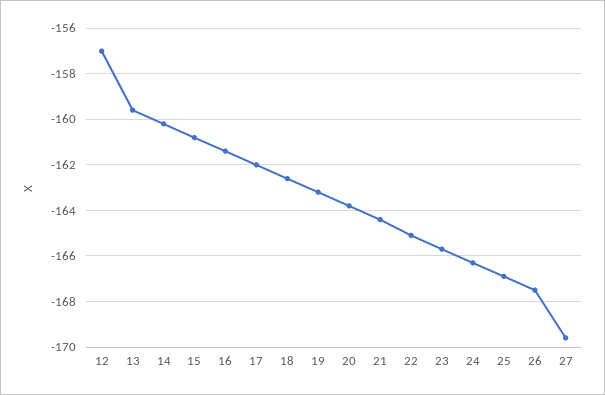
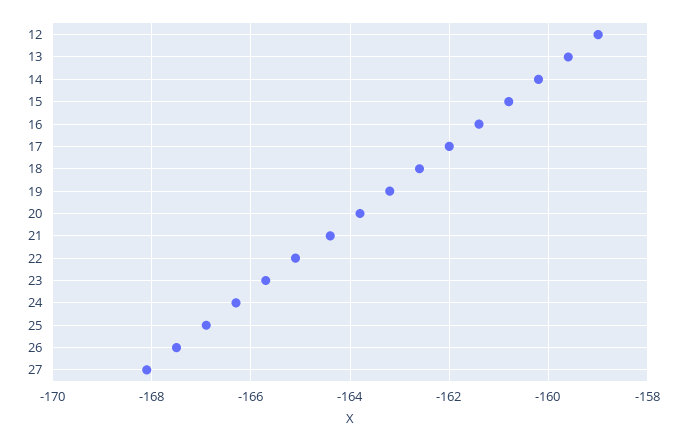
  {
-   "12": -157,
+   "12": -159,
    "13": -159.5,
    "14": -160,
    "15": -161,
    "16": -161.5,
    "17": -162,
    "18": -162.5,
    "19": -163,
    "20": -164,
    "21": -164.5,
    "22": -165,
    "23": -165.5,
    "24": -166.5,
    "25": -167,
    "26": -167.5,
-   "27": -169.5
+   "27": -168
  }

